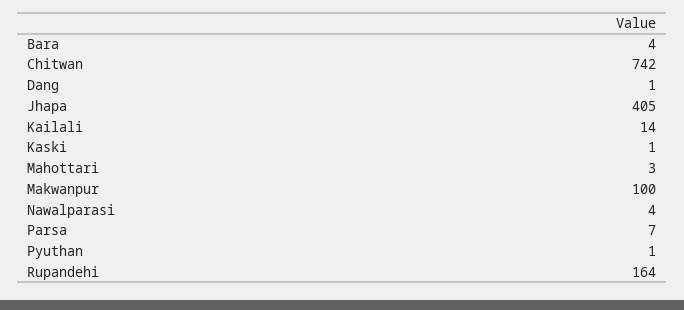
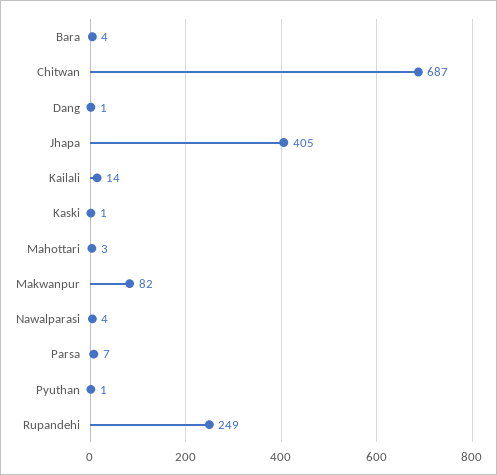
  {
    "Bara": 4,
-   "Chitwan": 742,
+   "Chitwan": 687,
    "Dang": 1,
    "Jhapa": 405,
    "Kailali": 14,
    "Kaski": 1,
    "Mahottari": 3,
-   "Makwanpur": 100,
+   "Makwanpur": 82,
    "Nawalparasi": 4,
    "Parsa": 7,
    "Pyuthan": 1,
-   "Rupandehi": 164
+   "Rupandehi": 249
  }

